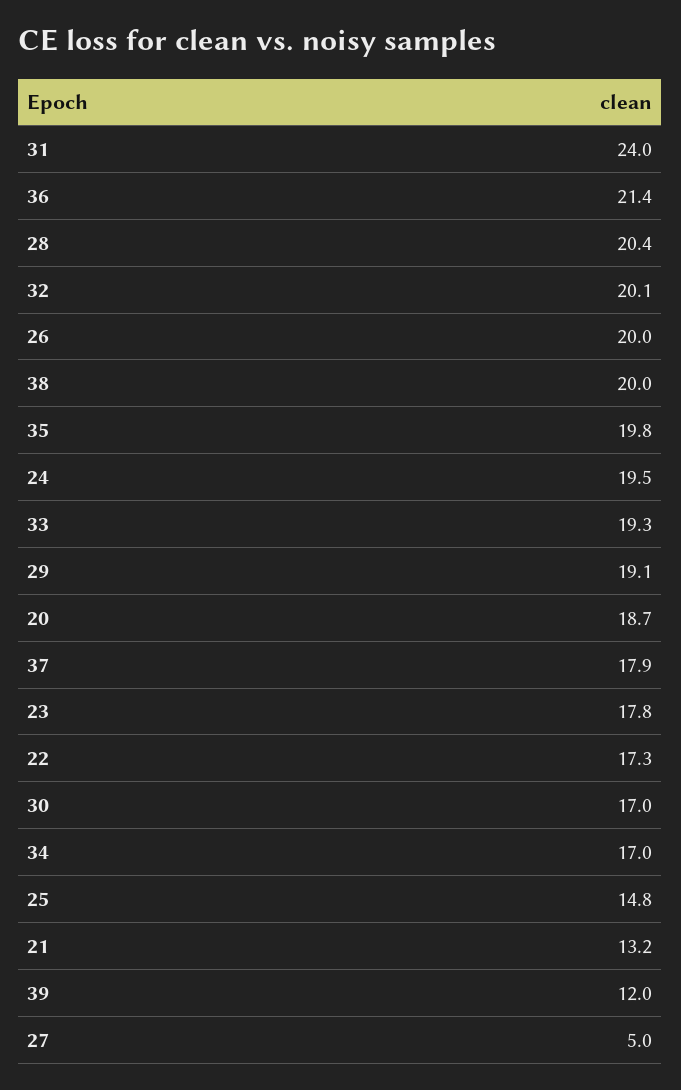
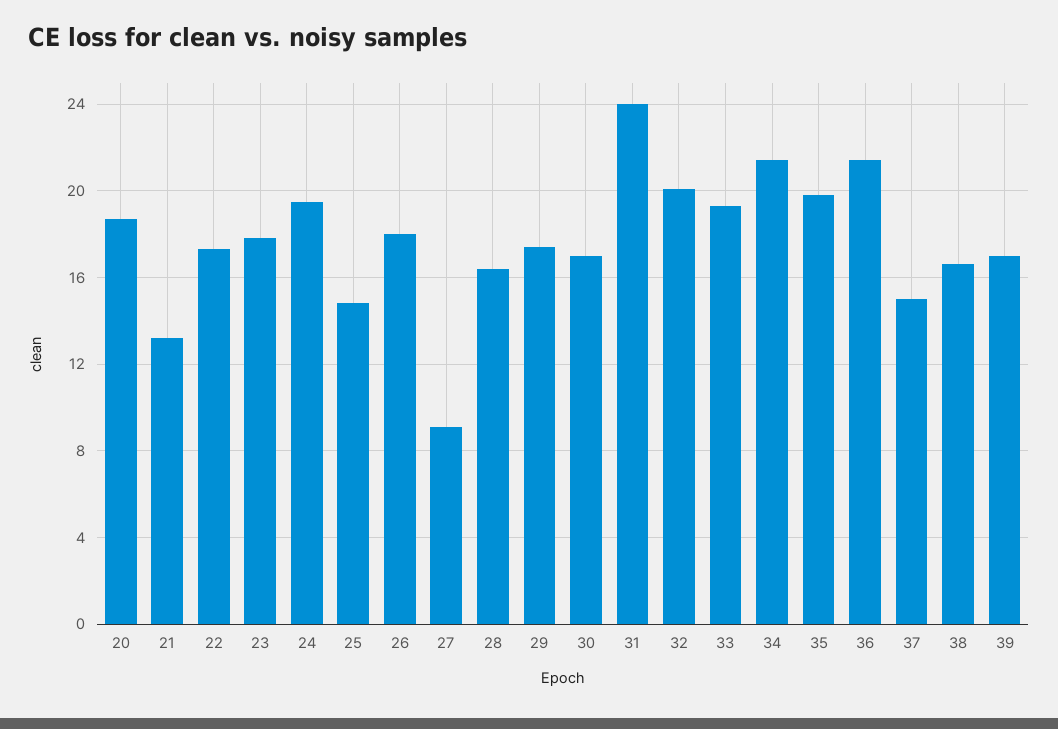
  {
    "31": 24,
    "36": 21.4,
-   "28": 20.4,
+   "28": 16.5,
    "32": 20.1,
-   "26": 20,
+   "26": 18,
-   "38": 20,
+   "38": 16.5,
    "35": 19.8,
    "24": 19.5,
    "33": 19.3,
-   "29": 19.1,
+   "29": 17.5,
    "20": 18.7,
-   "37": 17.9,
+   "37": 15,
    "23": 17.8,
    "22": 17.3,
    "30": 17,
-   "34": 17,
+   "34": 21.5,
    "25": 14.8,
    "21": 13.2,
-   "39": 12,
+   "39": 17,
-   "27": 5
+   "27": 9
  }

